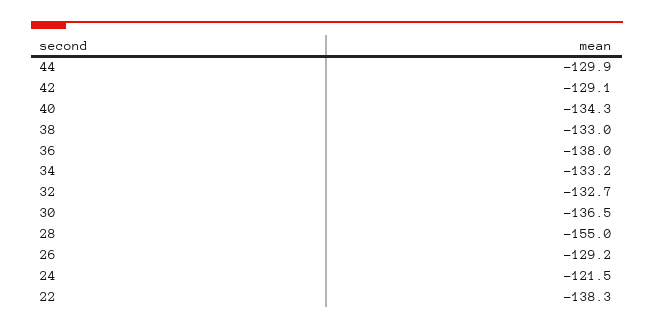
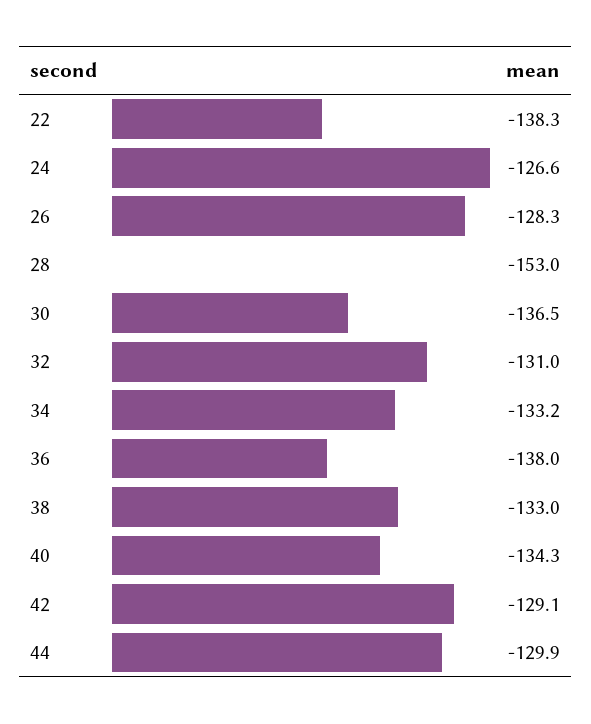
  {
    "44": -129.9,
    "42": -129.1,
    "40": -134.3,
    "38": -133,
    "36": -138,
    "34": -133.2,
-   "32": -132.7,
+   "32": -131,
    "30": -136.5,
-   "28": -155,
+   "28": -153,
-   "26": -129.2,
+   "26": -128.3,
-   "24": -121.5,
+   "24": -126.6,
    "22": -138.3
  }

